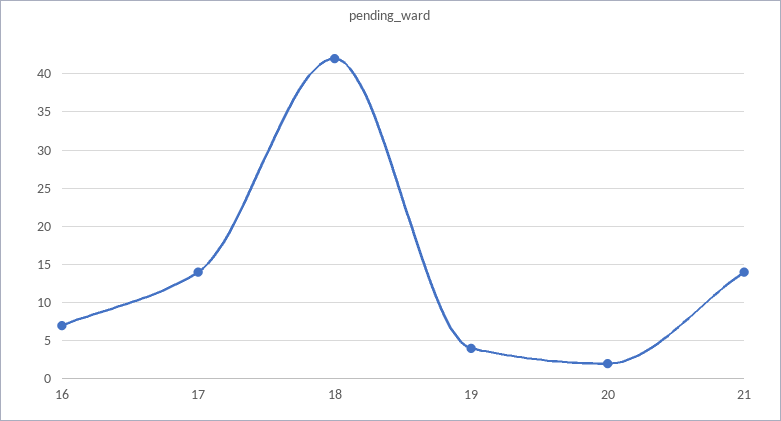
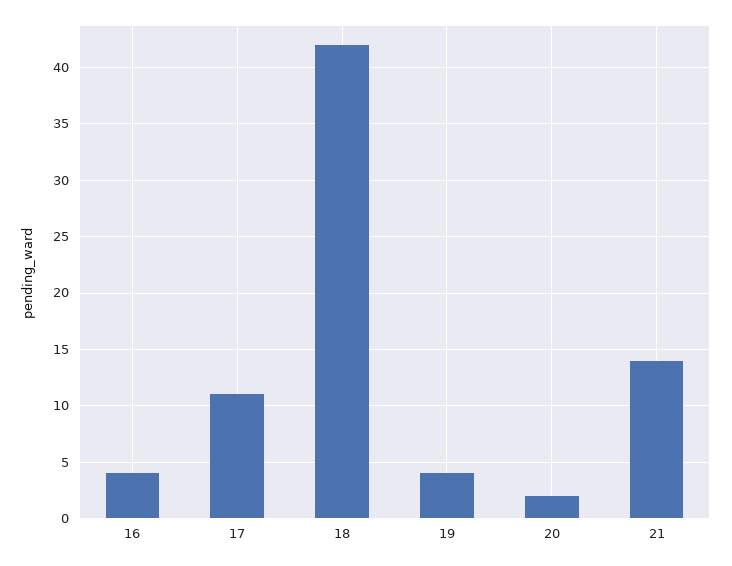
  {
-   "16": 7,
+   "16": 4,
-   "17": 14,
+   "17": 11,
    "18": 42,
    "19": 4,
    "20": 2,
    "21": 14
  }

